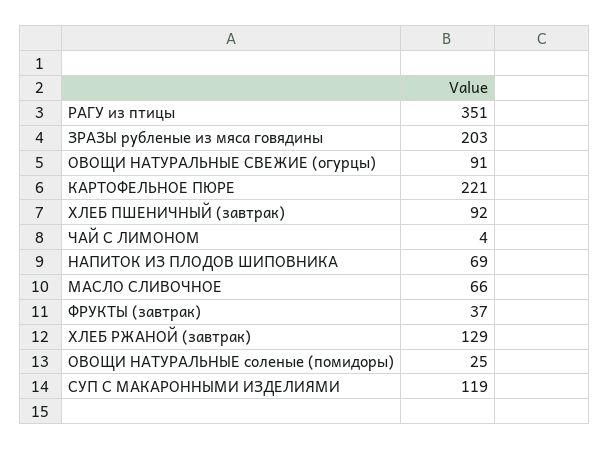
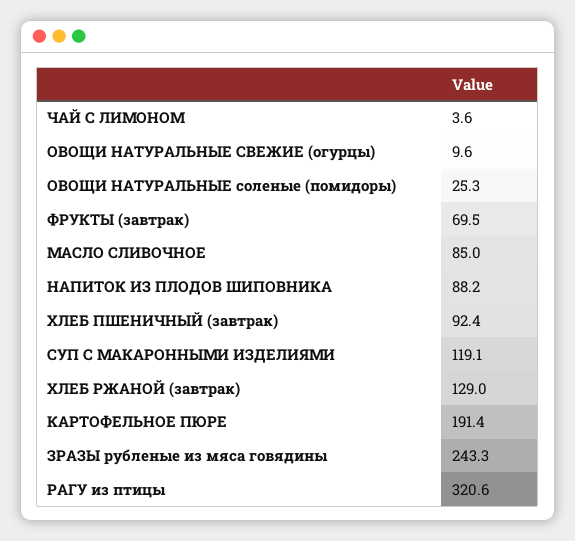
  {
-   "РАГУ из птицы": 351,
+   "РАГУ из птицы": 320.6,
-   "ЗРАЗЫ рубленые из мяса говядины": 203,
+   "ЗРАЗЫ рубленые из мяса говядины": 243.3,
-   "ОВОЩИ НАТУРАЛЬНЫЕ СВЕЖИЕ (огурцы)": 91,
+   "ОВОЩИ НАТУРАЛЬНЫЕ СВЕЖИЕ (огурцы)": 9.6,
-   "КАРТОФЕЛЬНОЕ ПЮРЕ": 221,
+   "КАРТОФЕЛЬНОЕ ПЮРЕ": 191.4,
    "ХЛЕБ ПШЕНИЧНЫЙ (завтрак)": 92.4,
    "ЧАЙ С ЛИМОНОМ": 3.6,
-   "НАПИТОК ИЗ ПЛОДОВ ШИПОВНИКА": 69,
+   "НАПИТОК ИЗ ПЛОДОВ ШИПОВНИКА": 88.2,
-   "МАСЛО СЛИВОЧНОЕ": 66,
+   "МАСЛО СЛИВОЧНОЕ": 85,
-   "ФРУКТЫ (завтрак)": 37,
+   "ФРУКТЫ (завтрак)": 69.5,
    "ХЛЕБ РЖАНОЙ (завтрак)": 129,
    "ОВОЩИ НАТУРАЛЬНЫЕ соленые (помидоры)": 25.3,
    "СУП С МАКАРОННЫМИ ИЗДЕЛИЯМИ": 119.1
  }

